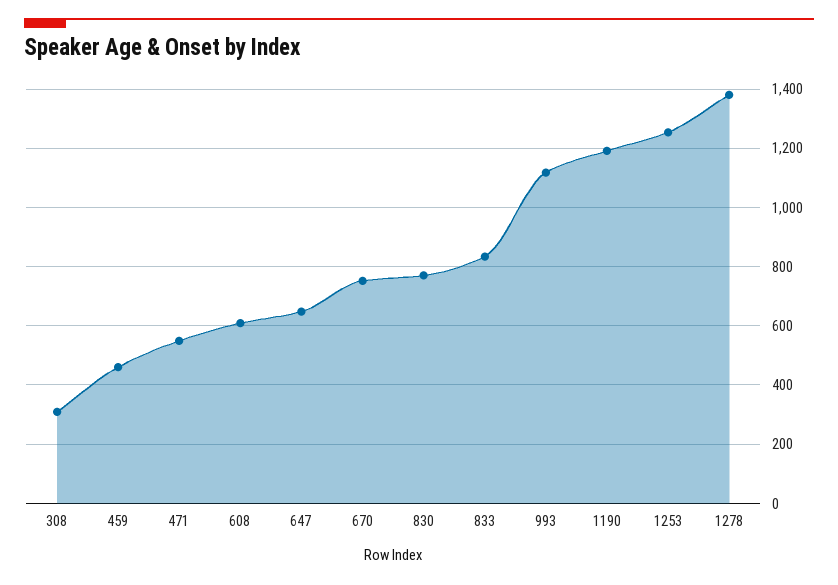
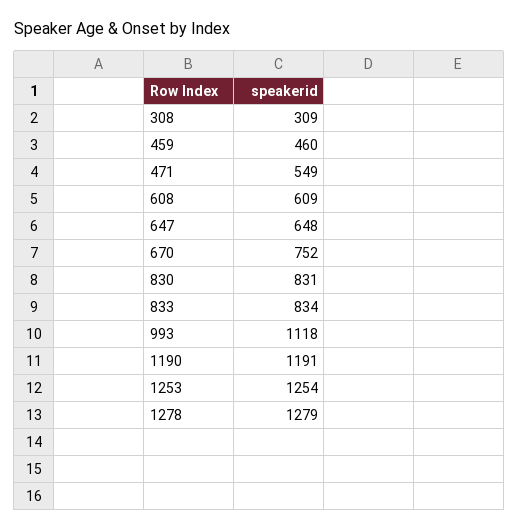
  {
    "308": 309,
    "459": 460,
    "471": 549,
    "608": 609,
    "647": 648,
    "670": 752,
-   "830": 775,
+   "830": 831,
    "833": 834,
    "993": 1118,
    "1190": 1191,
    "1253": 1254,
-   "1278": 1375
+   "1278": 1279
  }

